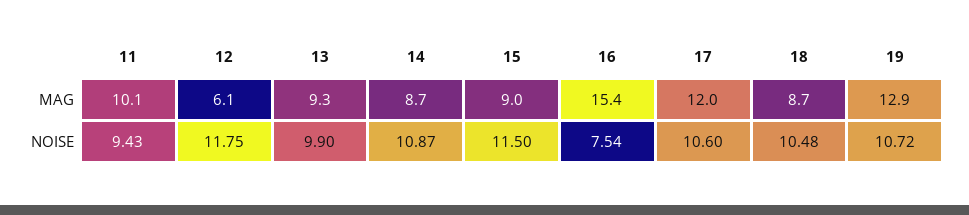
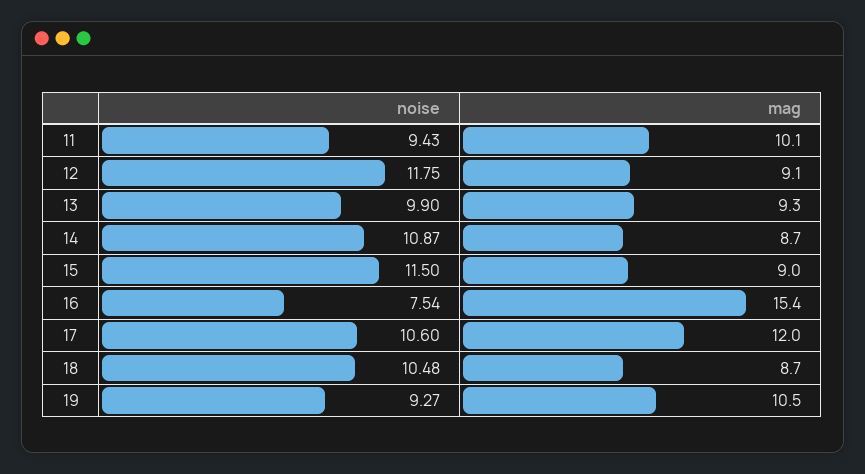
  {
    "11": {
      "MAG": 10.1,
      "NOISE": 9.43
    },
    "12": {
-     "MAG": 6.1,
+     "MAG": 9.1,
      "NOISE": 11.75
    },
    "13": {
      "MAG": 9.3,
      "NOISE": 9.9
    },
    "14": {
      "MAG": 8.7,
      "NOISE": 10.87
    },
    "15": {
      "MAG": 9,
      "NOISE": 11.5
    },
    "16": {
      "MAG": 15.4,
      "NOISE": 7.54
    },
    "17": {
      "MAG": 12,
      "NOISE": 10.6
    },
    "18": {
      "MAG": 8.7,
      "NOISE": 10.48
    },
    "19": {
-     "MAG": 12.9,
+     "MAG": 10.5,
-     "NOISE": 10.72
+     "NOISE": 9.27
    }
  }

